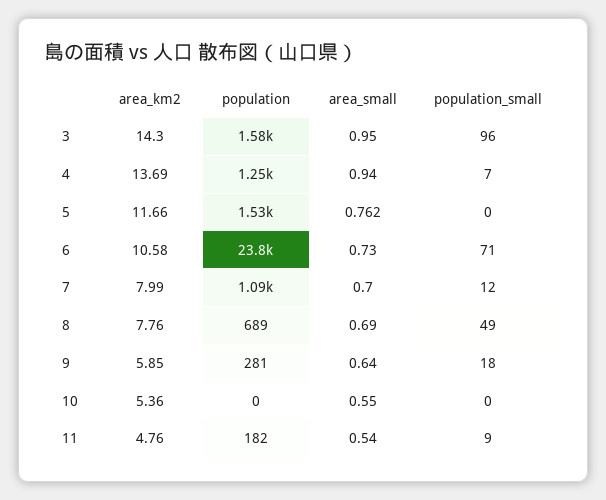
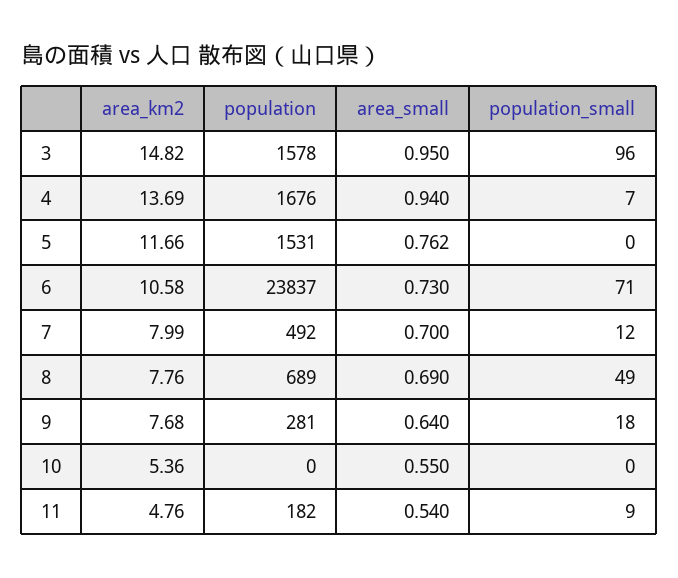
  {
    "area_km2": {
-     "3": 14.3,
+     "3": 14.82,
      "4": 13.69,
      "5": 11.66,
      "6": 10.58,
      "7": 7.99,
      "8": 7.76,
-     "9": 5.85,
+     "9": 7.68,
      "10": 5.36,
      "11": 4.76
    },
    "population": {
      "3": 1578,
-     "4": 1250,
+     "4": 1676,
      "5": 1531,
      "6": 23837,
-     "7": 1090,
+     "7": 492,
      "8": 689,
      "9": 281,
      "10": 0,
      "11": 182
    },
    "area_small": {
      "3": 0.95,
      "4": 0.94,
      "5": 0.762,
      "6": 0.73,
      "7": 0.7,
      "8": 0.69,
      "9": 0.64,
      "10": 0.55,
      "11": 0.54
    },
    "population_small": {
      "3": 96,
      "4": 7,
      "5": 0,
      "6": 71,
      "7": 12,
      "8": 49,
      "9": 18,
      "10": 0,
      "11": 9
    }
  }

